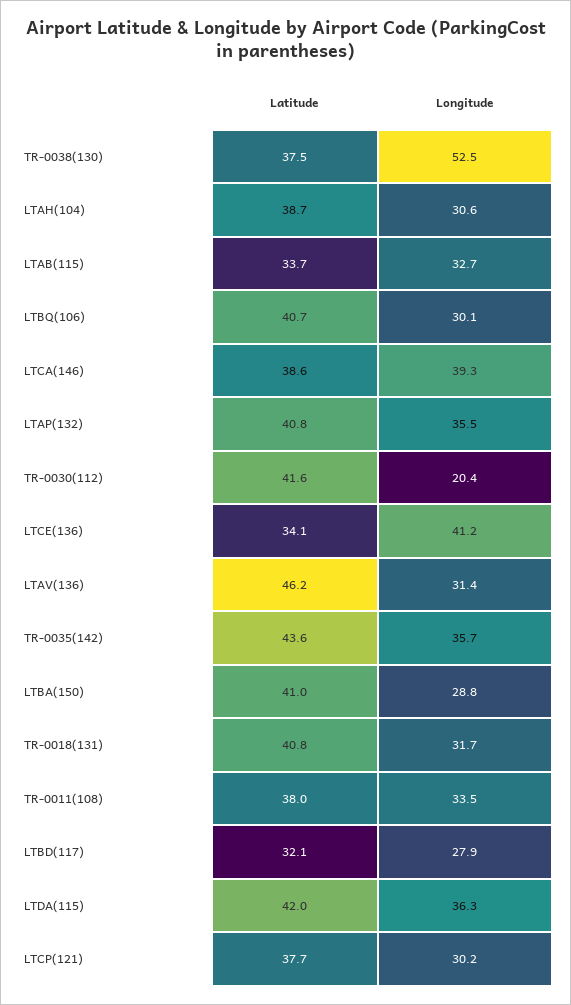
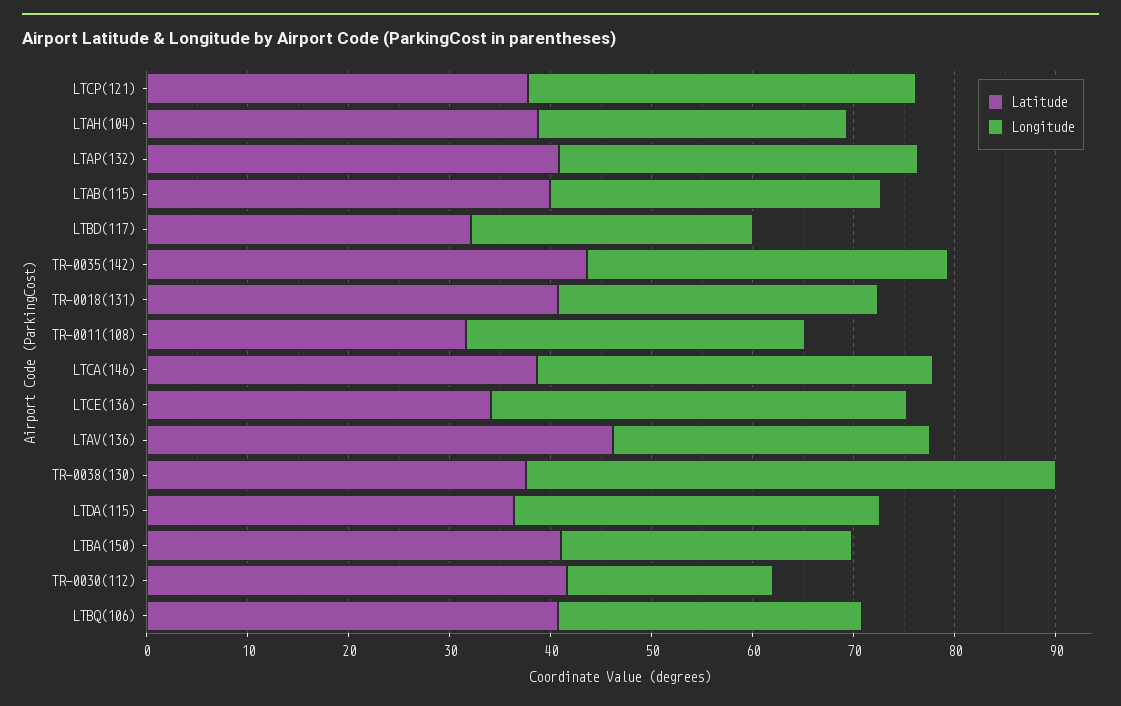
  {
    "Latitude": {
      "TR-0038(130)": 37.5,
      "LTAH(104)": 38.7,
-     "LTAB(115)": 33.7,
+     "LTAB(115)": 40,
      "LTBQ(106)": 40.7,
      "LTCA(146)": 38.6,
      "LTAP(132)": 40.8,
      "TR-0030(112)": 41.6,
      "LTCE(136)": 34.1,
      "LTAV(136)": 46.2,
      "TR-0035(142)": 43.6,
      "LTBA(150)": 41,
      "TR-0018(131)": 40.8,
-     "TR-0011(108)": 38,
+     "TR-0011(108)": 32,
      "LTBD(117)": 32.1,
-     "LTDA(115)": 42,
+     "LTDA(115)": 36,
      "LTCP(121)": 37.7
    },
    "Longitude": {
      "TR-0038(130)": 52.5,
      "LTAH(104)": 30.6,
      "LTAB(115)": 32.7,
      "LTBQ(106)": 30.1,
      "LTCA(146)": 39.3,
      "LTAP(132)": 35.5,
      "TR-0030(112)": 20.4,
      "LTCE(136)": 41.2,
      "LTAV(136)": 31.4,
      "TR-0035(142)": 35.7,
      "LTBA(150)": 28.8,
      "TR-0018(131)": 31.7,
      "TR-0011(108)": 33.5,
      "LTBD(117)": 27.9,
      "LTDA(115)": 36.3,
-     "LTCP(121)": 30.2
+     "LTCP(121)": 38
    }
  }

